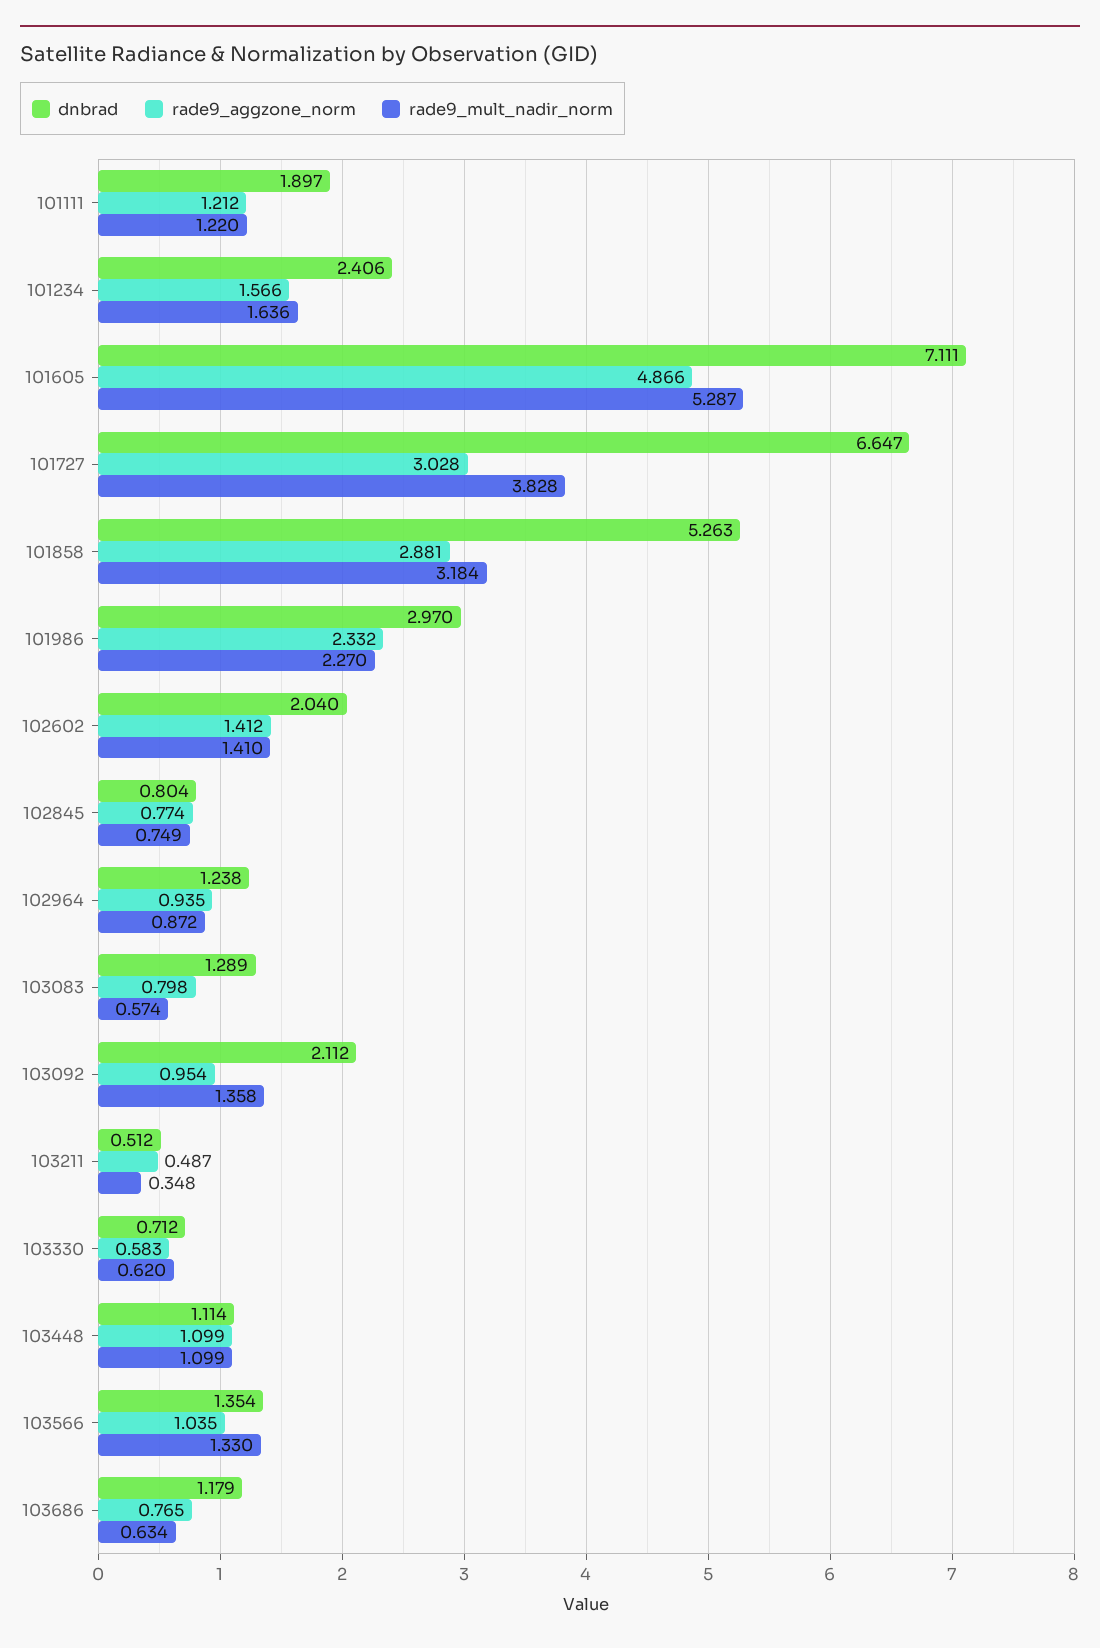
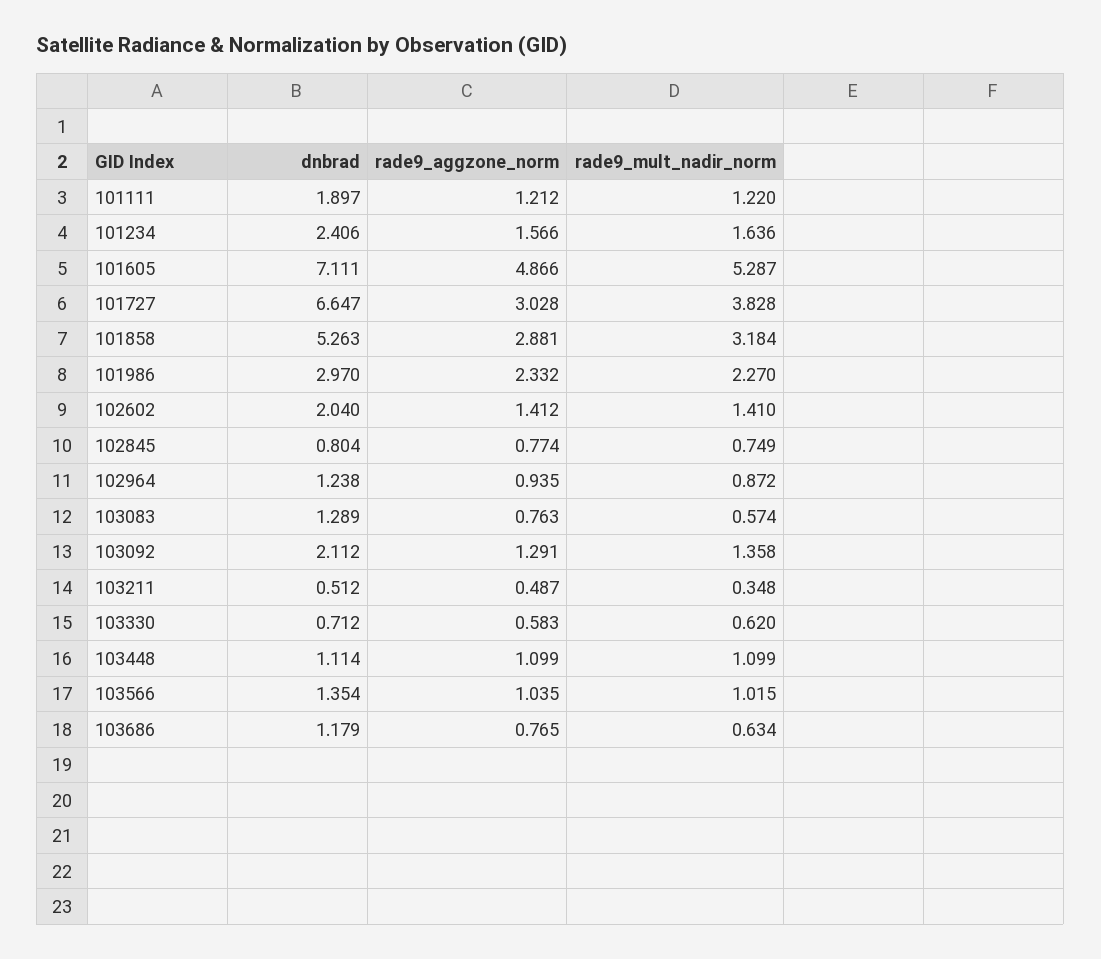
  {
    "dnbrad": {
      "101111": 1.897,
      "101234": 2.406,
      "101605": 7.111,
      "101727": 6.647,
      "101858": 5.263,
      "101986": 2.97,
      "102602": 2.04,
      "102845": 0.804,
      "102964": 1.238,
      "103083": 1.289,
      "103092": 2.112,
      "103211": 0.512,
      "103330": 0.712,
      "103448": 1.114,
      "103566": 1.354,
      "103686": 1.179
    },
    "rade9_aggzone_norm": {
      "101111": 1.212,
      "101234": 1.566,
      "101605": 4.866,
      "101727": 3.028,
      "101858": 2.881,
      "101986": 2.332,
      "102602": 1.412,
      "102845": 0.774,
      "102964": 0.935,
-     "103083": 0.798,
+     "103083": 0.763,
-     "103092": 0.954,
+     "103092": 1.291,
      "103211": 0.487,
      "103330": 0.583,
      "103448": 1.099,
      "103566": 1.035,
      "103686": 0.765
    },
    "rade9_mult_nadir_norm": {
      "101111": 1.22,
      "101234": 1.636,
      "101605": 5.287,
      "101727": 3.828,
      "101858": 3.184,
      "101986": 2.27,
      "102602": 1.41,
      "102845": 0.749,
      "102964": 0.872,
      "103083": 0.574,
      "103092": 1.358,
      "103211": 0.348,
      "103330": 0.62,
      "103448": 1.099,
-     "103566": 1.33,
+     "103566": 1.015,
      "103686": 0.634
    }
  }

